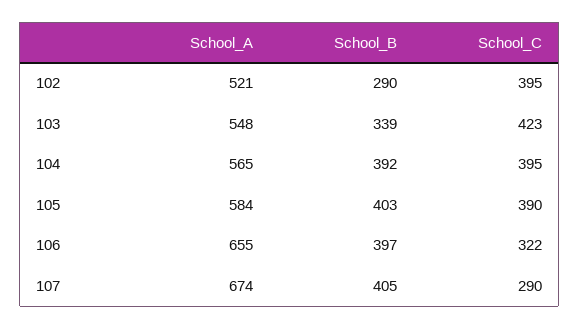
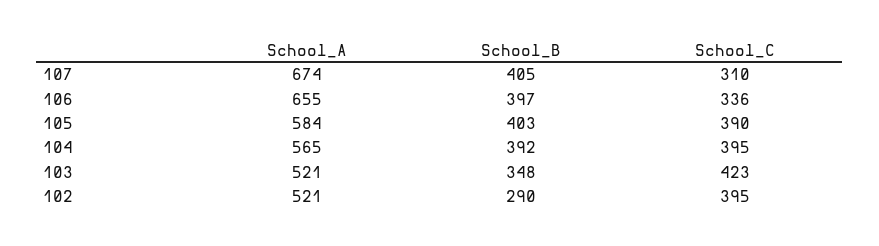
  {
    "School_A": {
      "102": 521,
-     "103": 548,
+     "103": 521,
      "104": 565,
      "105": 584,
      "106": 655,
      "107": 674
    },
    "School_B": {
      "102": 290,
-     "103": 339,
+     "103": 348,
      "104": 392,
      "105": 403,
      "106": 397,
      "107": 405
    },
    "School_C": {
      "102": 395,
      "103": 423,
      "104": 395,
      "105": 390,
-     "106": 322,
+     "106": 336,
-     "107": 290
+     "107": 310
    }
  }

